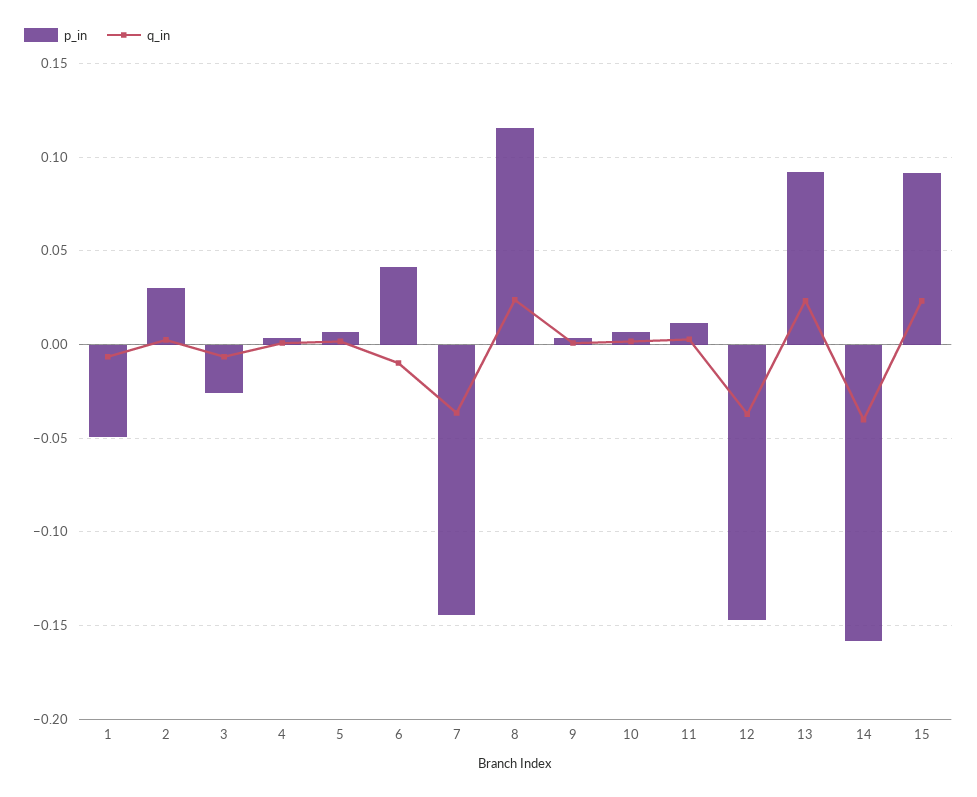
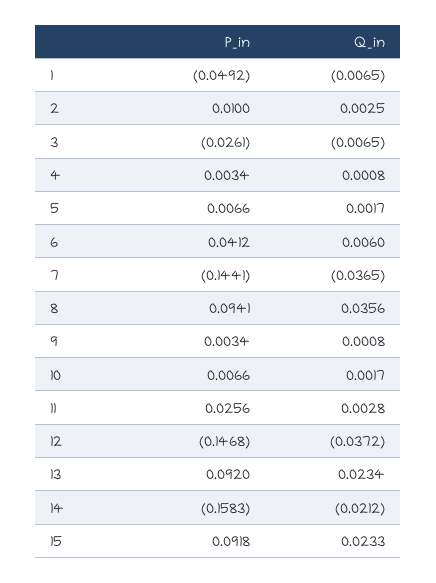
  {
    "p_in": {
      "1": -0.0492,
-     "2": 0.03,
+     "2": 0.01,
      "3": -0.0261,
      "4": 0.0034,
      "5": 0.0066,
      "6": 0.0412,
      "7": -0.1441,
-     "8": 0.115,
+     "8": 0.0941,
      "9": 0.0034,
      "10": 0.0066,
-     "11": 0.01,
+     "11": 0.0256,
      "12": -0.1468,
      "13": 0.092,
      "14": -0.1583,
      "15": 0.0918
    },
    "q_in": {
      "1": -0.0065,
      "2": 0.0025,
      "3": -0.0065,
      "4": 0.0008,
      "5": 0.0017,
-     "6": -0.01,
+     "6": 0.006,
      "7": -0.0365,
-     "8": 0.025,
+     "8": 0.0356,
      "9": 0.0008,
      "10": 0.0017,
      "11": 0.0028,
      "12": -0.0372,
      "13": 0.0234,
-     "14": -0.04,
+     "14": -0.0212,
      "15": 0.0233
    }
  }

